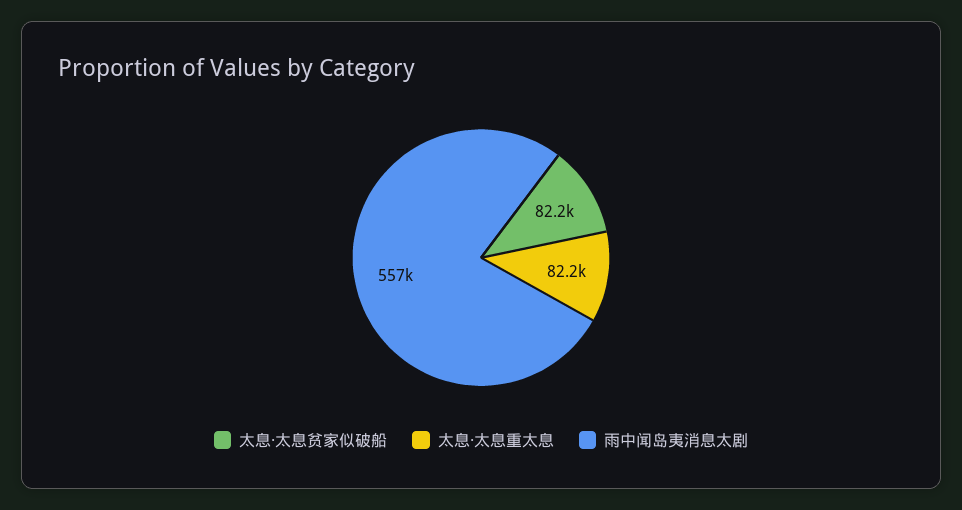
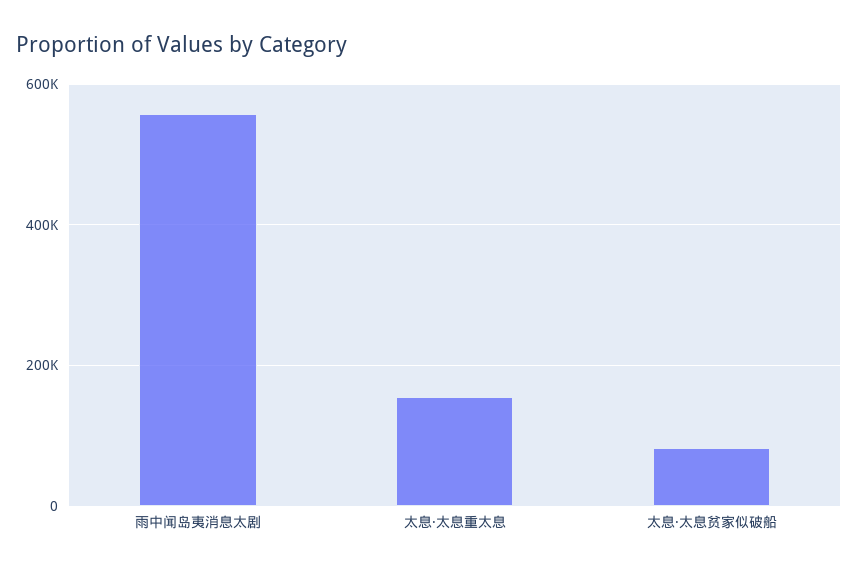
  {
    "太息·太息贫家似破船": 82200,
-   "太息·太息重太息": 82200,
+   "太息·太息重太息": 160000,
    "雨中闻岛夷消息太剧": 557000
  }

